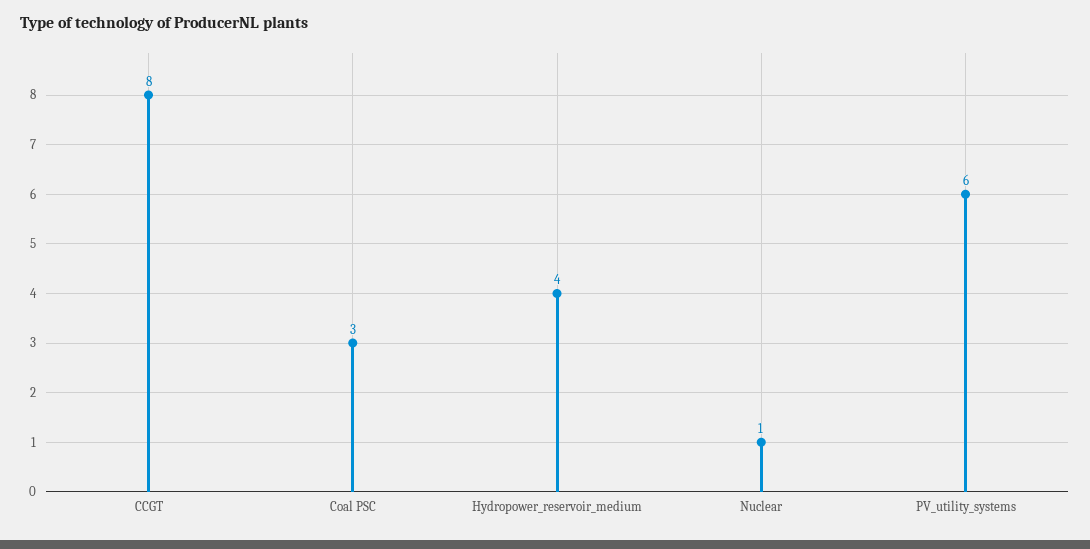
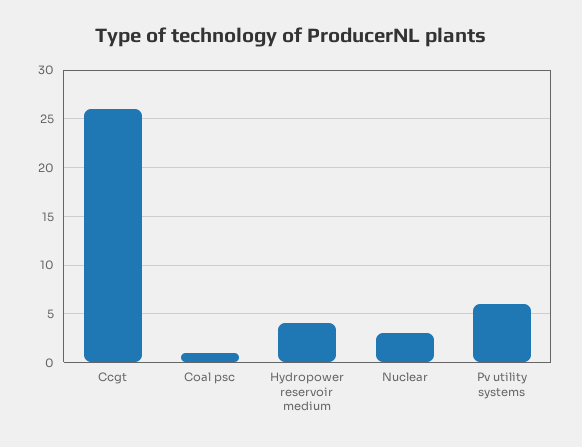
  {
-   "CCGT": 8,
+   "CCGT": 26,
-   "Coal PSC": 3,
+   "Coal PSC": 1,
    "Hydropower_reservoir_medium": 4,
-   "Nuclear": 1,
+   "Nuclear": 3,
    "PV_utility_systems": 6
  }

